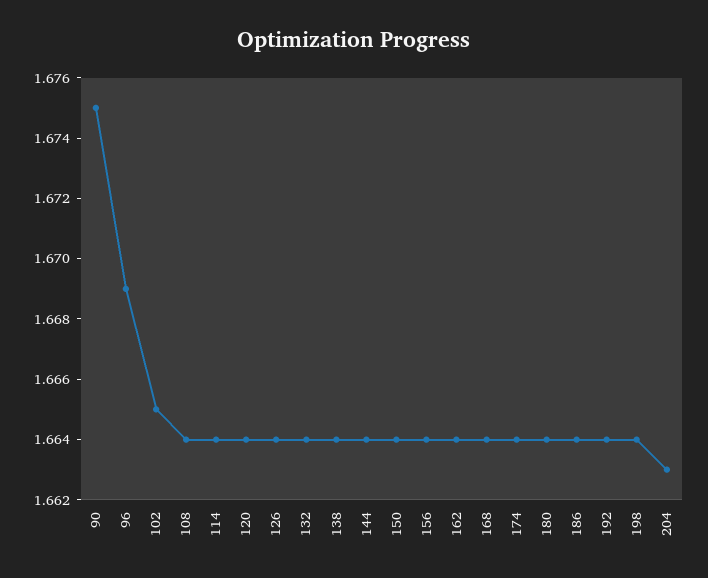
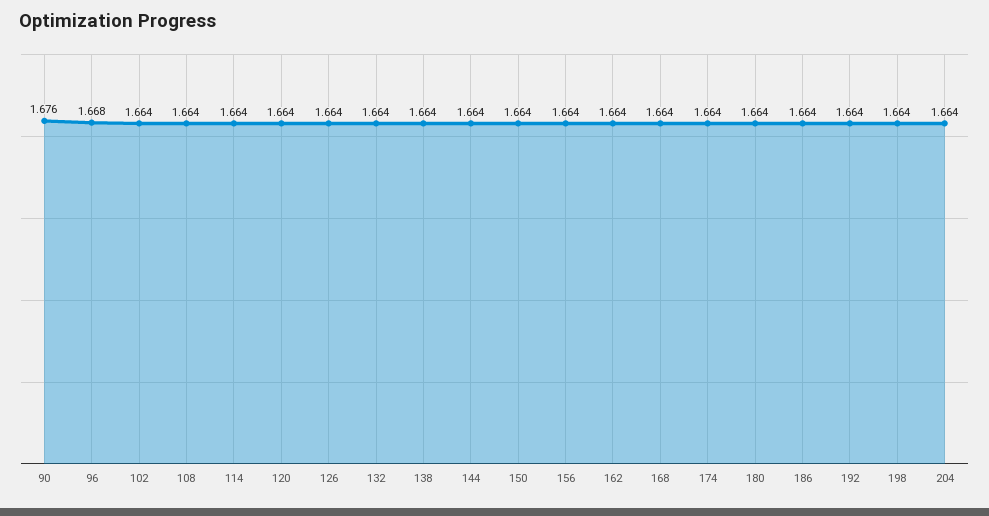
  {
-   "90": 1.675,
+   "90": 1.676,
-   "96": 1.669,
+   "96": 1.668,
-   "102": 1.665,
+   "102": 1.664,
    "108": 1.664,
    "114": 1.664,
    "120": 1.664,
    "126": 1.664,
    "132": 1.664,
    "138": 1.664,
    "144": 1.664,
    "150": 1.664,
    "156": 1.664,
    "162": 1.664,
    "168": 1.664,
    "174": 1.664,
    "180": 1.664,
    "186": 1.664,
    "192": 1.664,
    "198": 1.664,
-   "204": 1.663
+   "204": 1.664
  }

